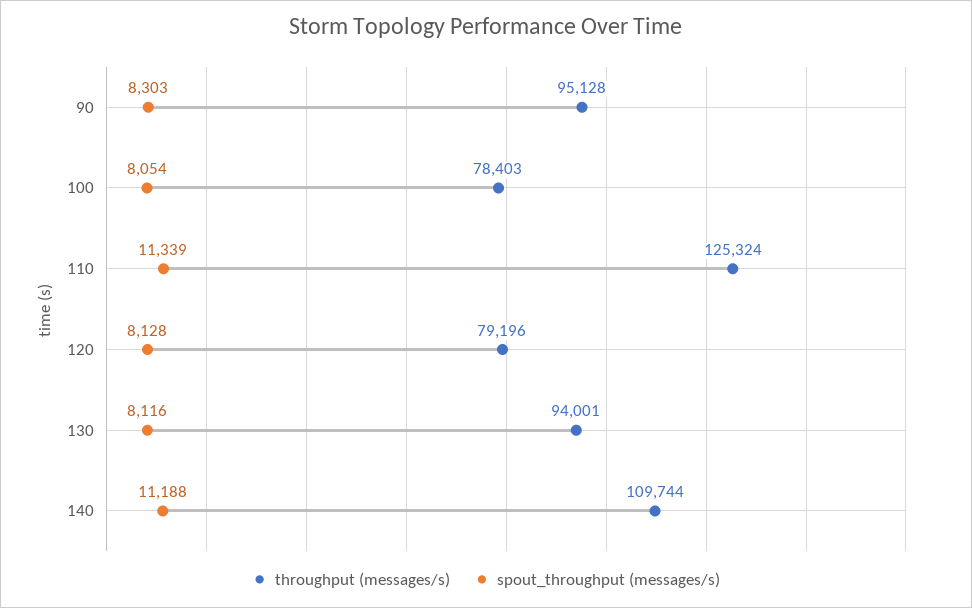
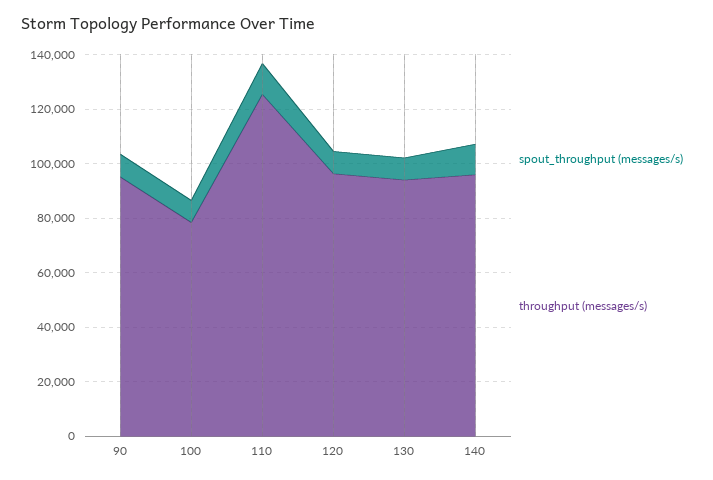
  {
    "throughput (messages/s)": {
      "90": 95128,
      "100": 78403,
      "110": 125324,
-     "120": 79196,
+     "120": 95000,
      "130": 94001,
-     "140": 109744
+     "140": 95000
    },
    "spout_throughput (messages/s)": {
      "90": 8303,
      "100": 8054,
      "110": 11339,
      "120": 8128,
      "130": 8116,
      "140": 11188
    }
  }

